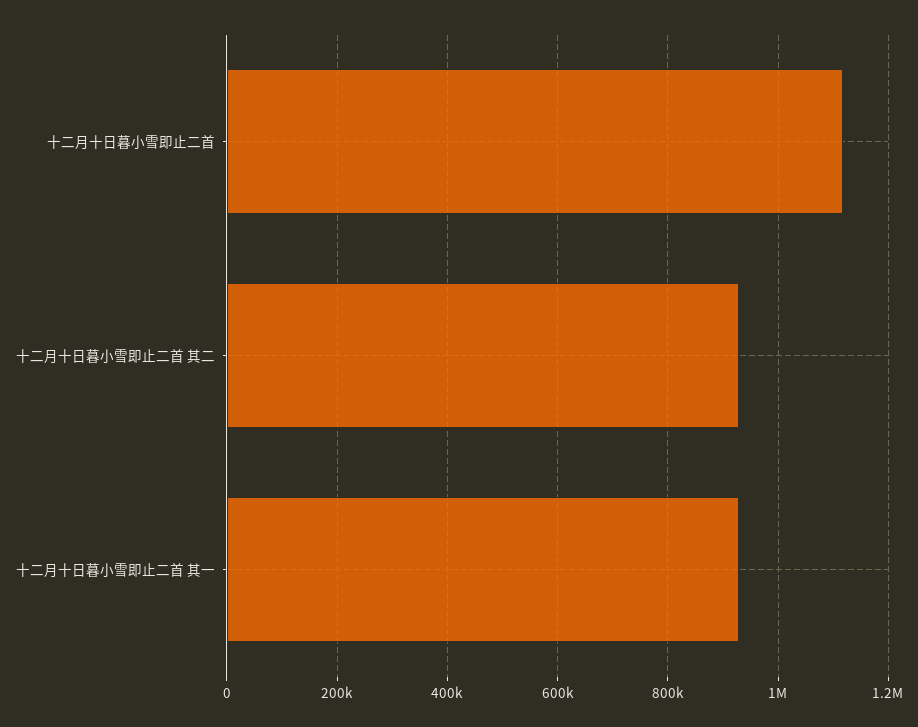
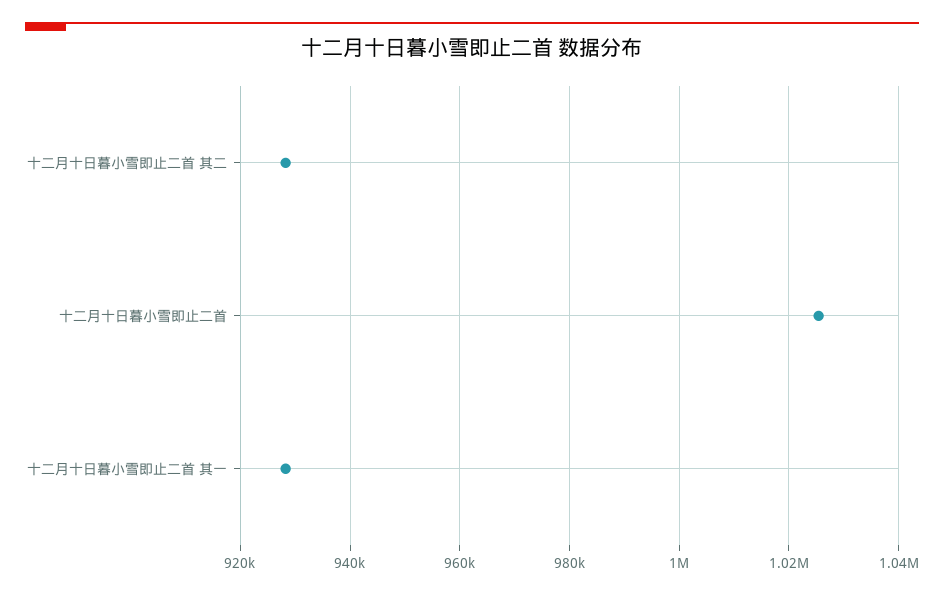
  {
-   "十二月十日暮小雪即止二首": 1120000,
+   "十二月十日暮小雪即止二首": 1026000,
    "十二月十日暮小雪即止二首 其二": 928000,
    "十二月十日暮小雪即止二首 其一": 928000
  }

